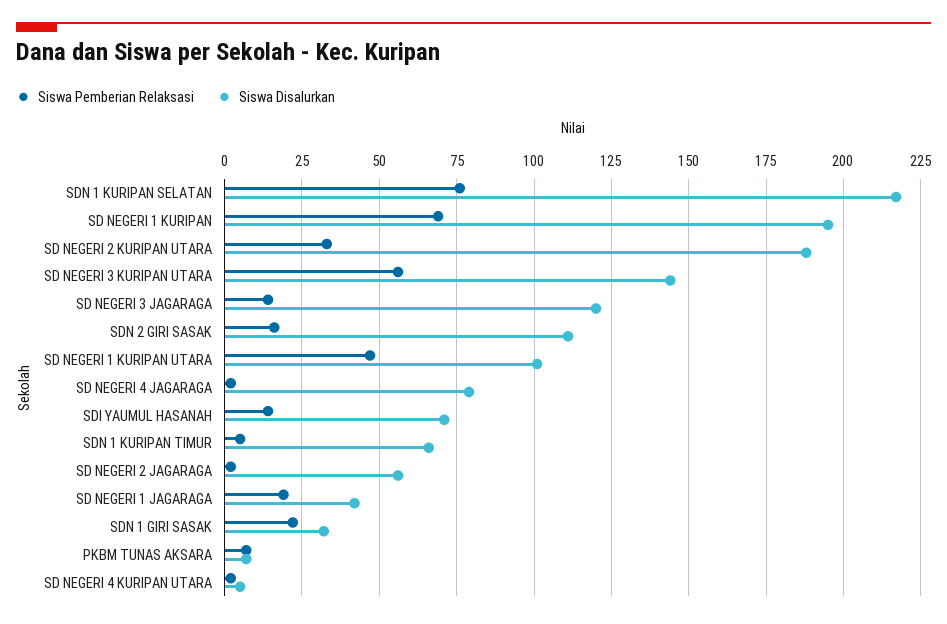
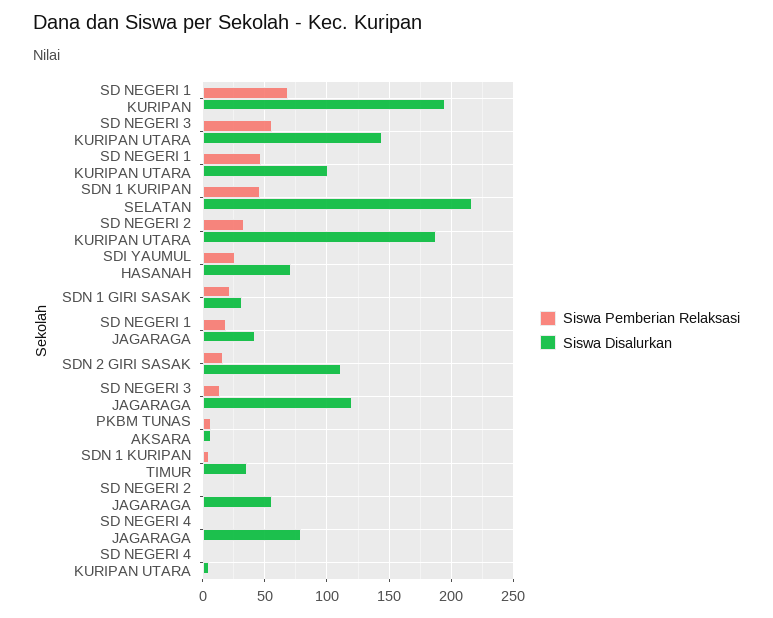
  {
    "Siswa Pemberian Relaksasi": {
-     "SDN 1 KURIPAN SELATAN": 75,
+     "SDN 1 KURIPAN SELATAN": 45,
      "SD NEGERI 1 KURIPAN": 70,
      "SD NEGERI 2 KURIPAN UTARA": 35,
      "SD NEGERI 3 KURIPAN UTARA": 55,
      "SD NEGERI 3 JAGARAGA": 15,
      "SDN 2 GIRI SASAK": 15,
      "SD NEGERI 1 KURIPAN UTARA": 45,
      "SD NEGERI 4 JAGARAGA": 0,
-     "SDI YAUMUL HASANAH": 15,
+     "SDI YAUMUL HASANAH": 25,
      "SDN 1 KURIPAN TIMUR": 5,
      "SD NEGERI 2 JAGARAGA": 0,
      "SD NEGERI 1 JAGARAGA": 20,
      "SDN 1 GIRI SASAK": 20,
      "PKBM TUNAS AKSARA": 5,
      "SD NEGERI 4 KURIPAN UTARA": 0
    },
    "Siswa Disalurkan": {
      "SDN 1 KURIPAN SELATAN": 215,
      "SD NEGERI 1 KURIPAN": 195,
      "SD NEGERI 2 KURIPAN UTARA": 190,
      "SD NEGERI 3 KURIPAN UTARA": 145,
      "SD NEGERI 3 JAGARAGA": 120,
      "SDN 2 GIRI SASAK": 110,
      "SD NEGERI 1 KURIPAN UTARA": 100,
      "SD NEGERI 4 JAGARAGA": 80,
      "SDI YAUMUL HASANAH": 70,
-     "SDN 1 KURIPAN TIMUR": 65,
+     "SDN 1 KURIPAN TIMUR": 35,
      "SD NEGERI 2 JAGARAGA": 55,
      "SD NEGERI 1 JAGARAGA": 40,
      "SDN 1 GIRI SASAK": 30,
      "PKBM TUNAS AKSARA": 5,
      "SD NEGERI 4 KURIPAN UTARA": 5
    }
  }

